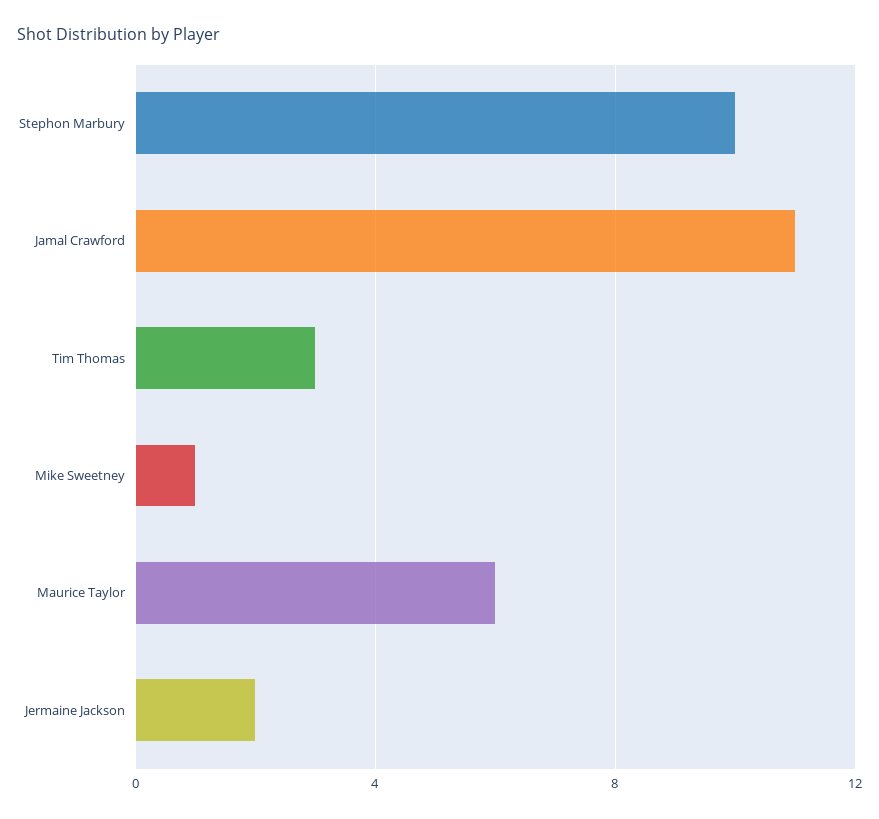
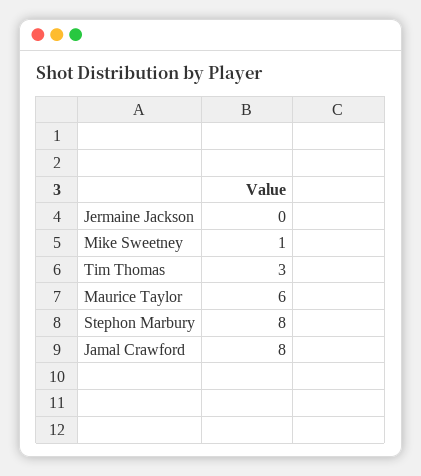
  {
-   "Stephon Marbury": 10,
+   "Stephon Marbury": 8,
-   "Jamal Crawford": 11,
+   "Jamal Crawford": 8,
    "Tim Thomas": 3,
    "Mike Sweetney": 1,
    "Maurice Taylor": 6,
-   "Jermaine Jackson": 2
+   "Jermaine Jackson": 0
  }

